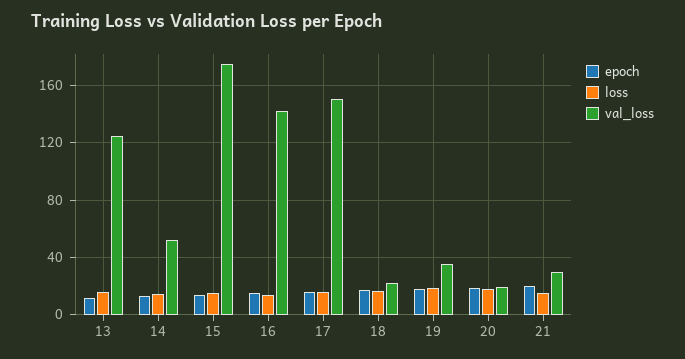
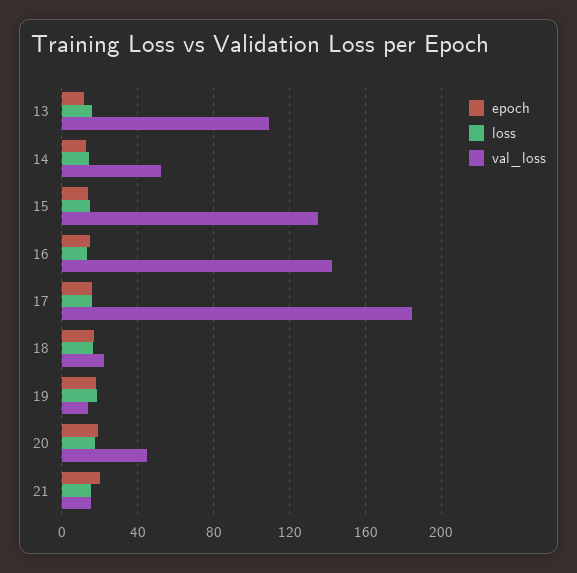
  {
    "epoch": {
      "13": 10,
      "14": 15,
      "15": 15,
      "16": 15,
      "17": 15,
      "18": 15,
      "19": 20,
      "20": 20,
      "21": 20
    },
    "loss": {
      "13": 15,
      "14": 15,
      "15": 15,
      "16": 15,
      "17": 15,
      "18": 15,
      "19": 20,
      "20": 20,
      "21": 15
    },
    "val_loss": {
-     "13": 125,
+     "13": 110,
      "14": 55,
-     "15": 175,
+     "15": 135,
      "16": 140,
-     "17": 150,
+     "17": 185,
      "18": 20,
-     "19": 35,
+     "19": 15,
-     "20": 20,
+     "20": 45,
-     "21": 30
+     "21": 15
    }
  }

